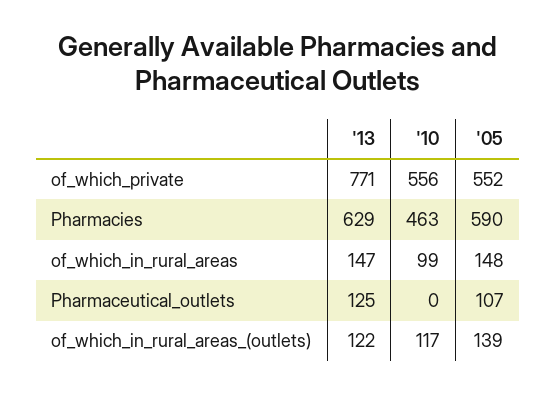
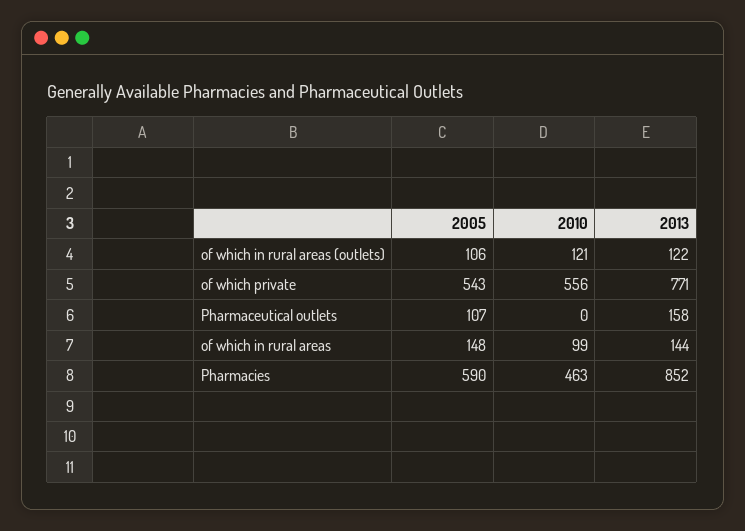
  {
    "'13": {
      "of_which_private": 771,
-     "Pharmacies": 629,
+     "Pharmacies": 852,
-     "of_which_in_rural_areas": 147,
+     "of_which_in_rural_areas": 144,
-     "Pharmaceutical_outlets": 125,
+     "Pharmaceutical_outlets": 158,
      "of_which_in_rural_areas_(outlets)": 122
    },
    "'10": {
      "of_which_private": 556,
      "Pharmacies": 463,
      "of_which_in_rural_areas": 99,
      "Pharmaceutical_outlets": 0,
-     "of_which_in_rural_areas_(outlets)": 117
+     "of_which_in_rural_areas_(outlets)": 121
    },
    "'05": {
-     "of_which_private": 552,
+     "of_which_private": 543,
      "Pharmacies": 590,
      "of_which_in_rural_areas": 148,
      "Pharmaceutical_outlets": 107,
-     "of_which_in_rural_areas_(outlets)": 139
+     "of_which_in_rural_areas_(outlets)": 106
    }
  }

